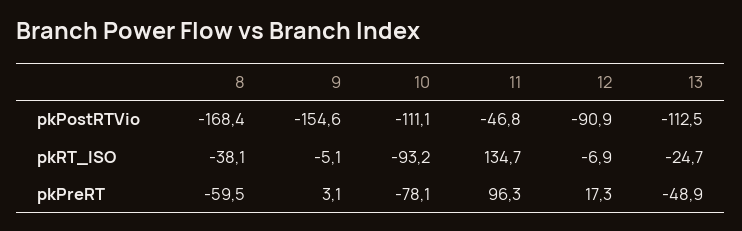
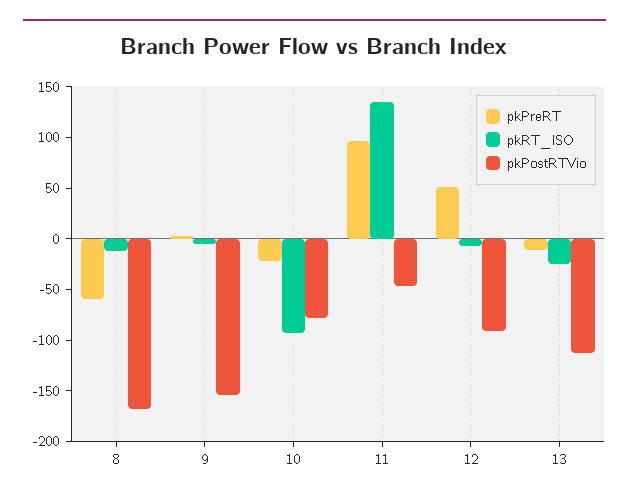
  {
    "pkPostRTVio": {
      "8": -168.4,
      "9": -154.6,
-     "10": -111.1,
+     "10": -80,
      "11": -46.8,
      "12": -90.9,
      "13": -112.5
    },
    "pkRT_ISO": {
-     "8": -38.1,
+     "8": -10,
      "9": -5.1,
      "10": -93.2,
      "11": 134.7,
      "12": -6.9,
      "13": -24.7
    },
    "pkPreRT": {
      "8": -59.5,
      "9": 3.1,
-     "10": -78.1,
+     "10": -20,
      "11": 96.3,
-     "12": 17.3,
+     "12": 50,
-     "13": -48.9
+     "13": -10
    }
  }

